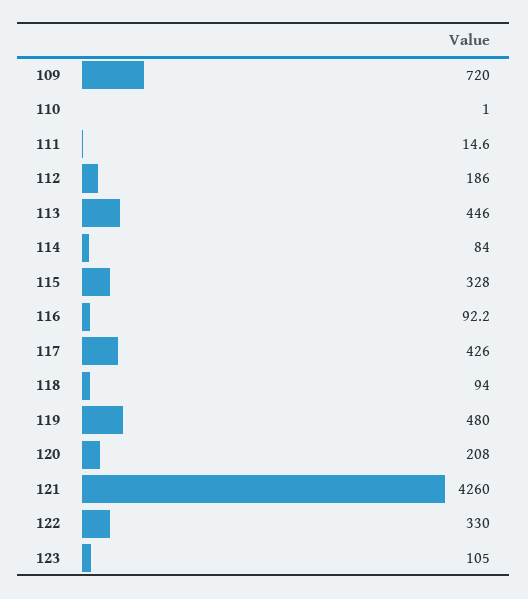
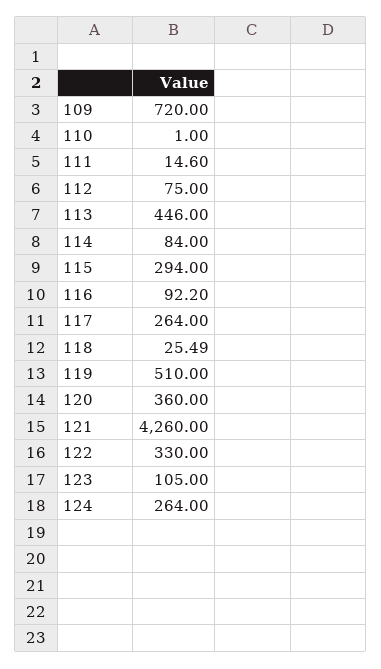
  {
    "109": 720,
    "110": 1,
    "111": 14.6,
-   "112": 186,
+   "112": 75,
    "113": 446,
    "114": 84,
-   "115": 328,
+   "115": 294,
    "116": 92.2,
-   "117": 426,
+   "117": 264,
-   "118": 94,
+   "118": 25.49,
-   "119": 480,
+   "119": 510,
-   "120": 208,
+   "120": 360,
    "121": 4260,
    "122": 330,
-   "123": 105
+   "123": 105,
+   "124": 264
  }

